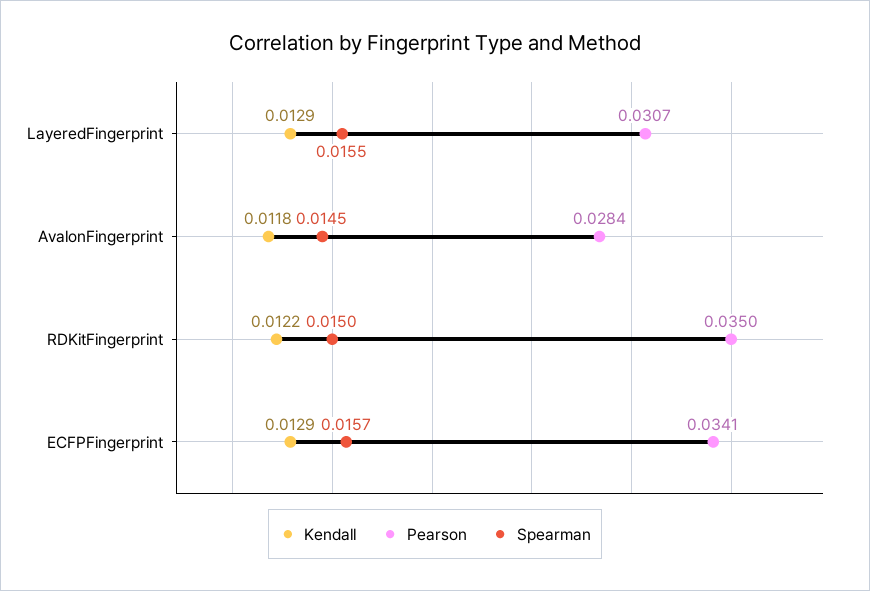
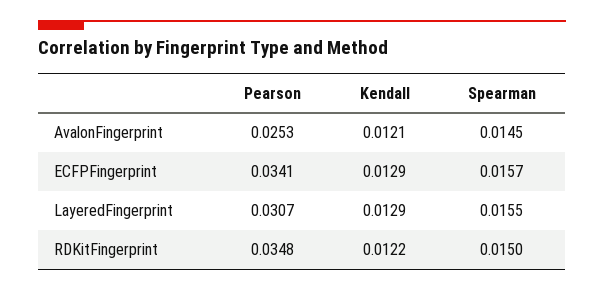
  {
    "Kendall": {
      "LayeredFingerprint": 0.0129,
-     "AvalonFingerprint": 0.0118,
+     "AvalonFingerprint": 0.0121,
      "RDKitFingerprint": 0.0122,
      "ECFPFingerprint": 0.0129
    },
    "Pearson": {
      "LayeredFingerprint": 0.0307,
-     "AvalonFingerprint": 0.0284,
+     "AvalonFingerprint": 0.0253,
-     "RDKitFingerprint": 0.035,
+     "RDKitFingerprint": 0.0348,
      "ECFPFingerprint": 0.0341
    },
    "Spearman": {
      "LayeredFingerprint": 0.0155,
      "AvalonFingerprint": 0.0145,
      "RDKitFingerprint": 0.015,
      "ECFPFingerprint": 0.0157
    }
  }

